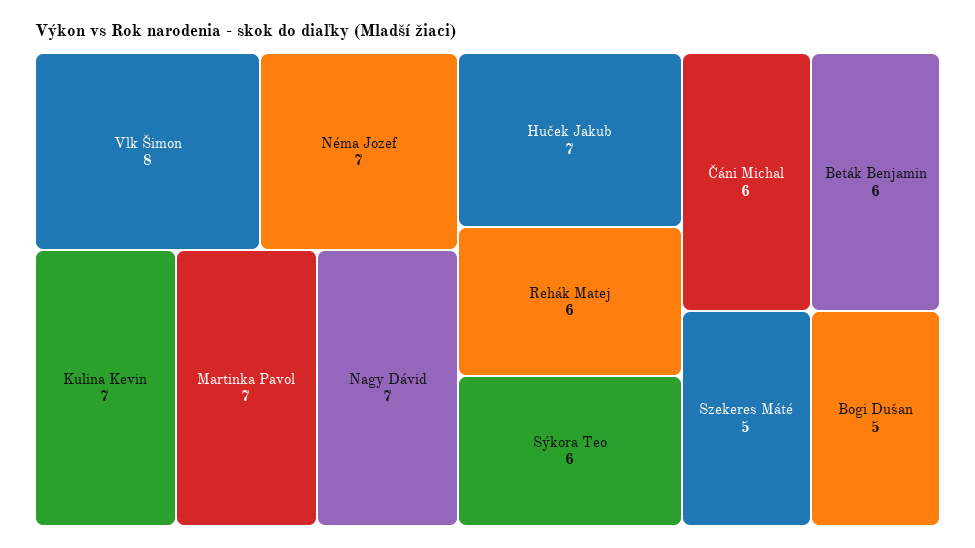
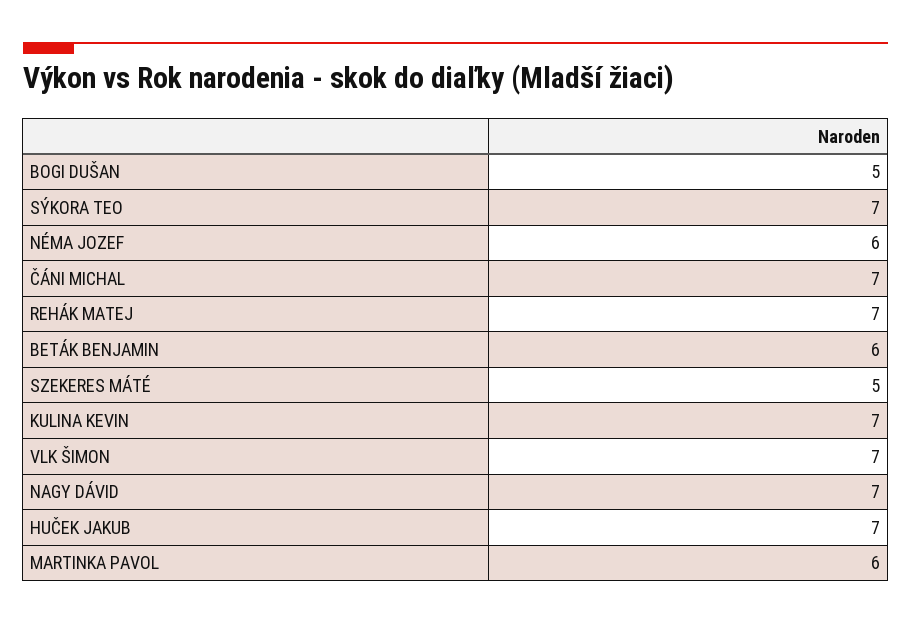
  {
-   "Vlk Šimon": 8,
+   "Vlk Šimon": 7,
-   "Néma Jozef": 7,
+   "Néma Jozef": 6,
    "Kulina Kevin": 7,
-   "Martinka Pavol": 7,
+   "Martinka Pavol": 6,
    "Nagy Dávid": 7,
    "Huček Jakub": 7,
-   "Rehák Matej": 6,
+   "Rehák Matej": 7,
-   "Sýkora Teo": 6,
+   "Sýkora Teo": 7,
-   "Čáni Michal": 6,
+   "Čáni Michal": 7,
    "Beták Benjamin": 6,
    "Szekeres Máté": 5,
    "Bogi Dušan": 5
  }

